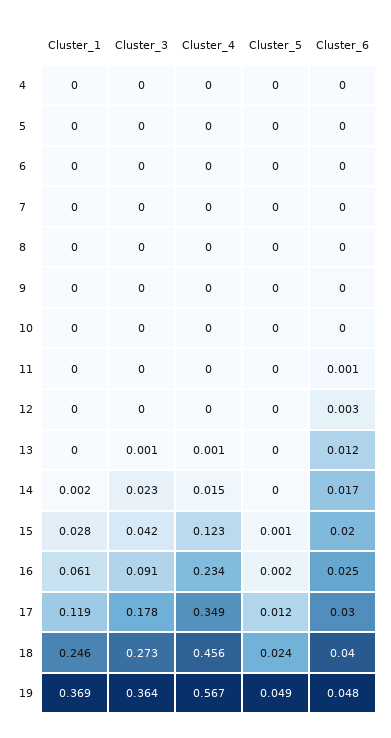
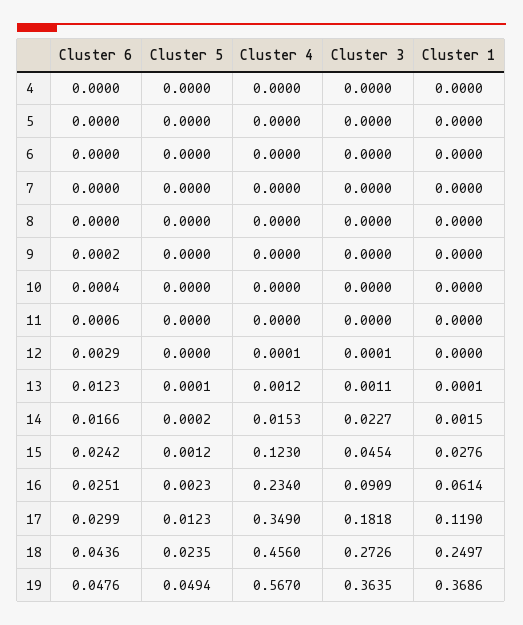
  {
    "Cluster_1": {
      "4": 0,
      "5": 0,
      "6": 0,
      "7": 0,
      "8": 0,
      "9": 0,
      "10": 0,
      "11": 0,
      "12": 0,
      "13": 0.0001,
      "14": 0.0015,
      "15": 0.0276,
      "16": 0.0614,
      "17": 0.119,
-     "18": 0.246,
+     "18": 0.2497,
      "19": 0.3686
    },
    "Cluster_3": {
      "4": 0,
      "5": 0,
      "6": 0,
      "7": 0,
      "8": 0,
      "9": 0,
      "10": 0,
      "11": 0,
      "12": 0.0001,
      "13": 0.0011,
      "14": 0.0227,
-     "15": 0.042,
+     "15": 0.0454,
      "16": 0.0909,
-     "17": 0.178,
+     "17": 0.1818,
      "18": 0.2726,
      "19": 0.3635
    },
    "Cluster_4": {
      "4": 0,
      "5": 0,
      "6": 0,
      "7": 0,
      "8": 0,
      "9": 0,
      "10": 0,
      "11": 0,
      "12": 0.0001,
      "13": 0.0012,
      "14": 0.0153,
      "15": 0.123,
      "16": 0.234,
      "17": 0.349,
      "18": 0.456,
      "19": 0.567
    },
    "Cluster_5": {
      "4": 0,
      "5": 0,
      "6": 0,
      "7": 0,
      "8": 0,
      "9": 0,
      "10": 0,
      "11": 0,
      "12": 0,
      "13": 0.0001,
      "14": 0.0002,
      "15": 0.0012,
      "16": 0.0023,
      "17": 0.0123,
      "18": 0.0235,
      "19": 0.0494
    },
    "Cluster_6": {
      "4": 0,
      "5": 0,
      "6": 0,
      "7": 0,
      "8": 0,
      "9": 0.0002,
      "10": 0.0004,
      "11": 0.0006,
      "12": 0.0029,
      "13": 0.0123,
      "14": 0.0166,
-     "15": 0.02,
+     "15": 0.0242,
      "16": 0.0251,
      "17": 0.0299,
-     "18": 0.04,
+     "18": 0.0436,
      "19": 0.0476
    }
  }

